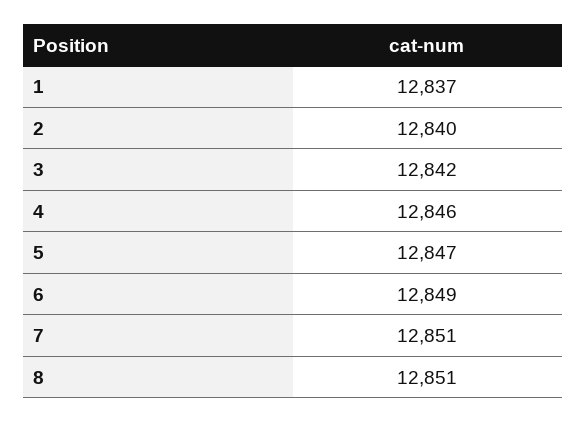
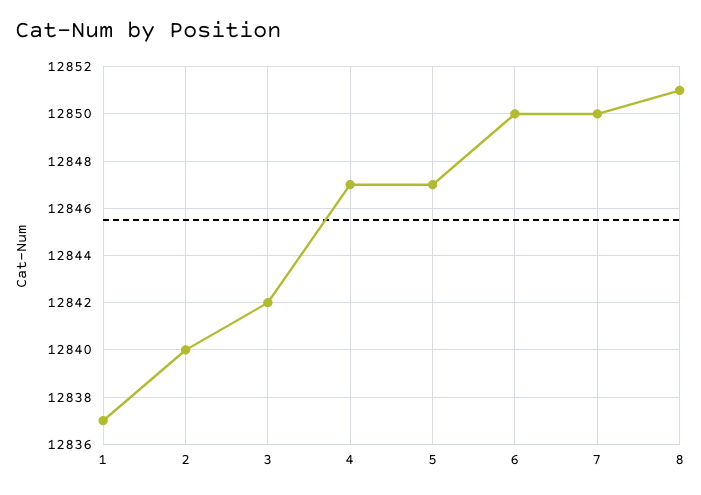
  {
    "1": 12837,
    "2": 12840,
    "3": 12842,
-   "4": 12846,
+   "4": 12847,
    "5": 12847,
-   "6": 12849,
+   "6": 12850,
-   "7": 12851,
+   "7": 12850,
    "8": 12851
  }

